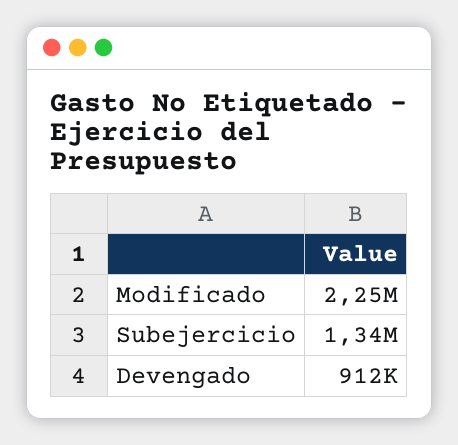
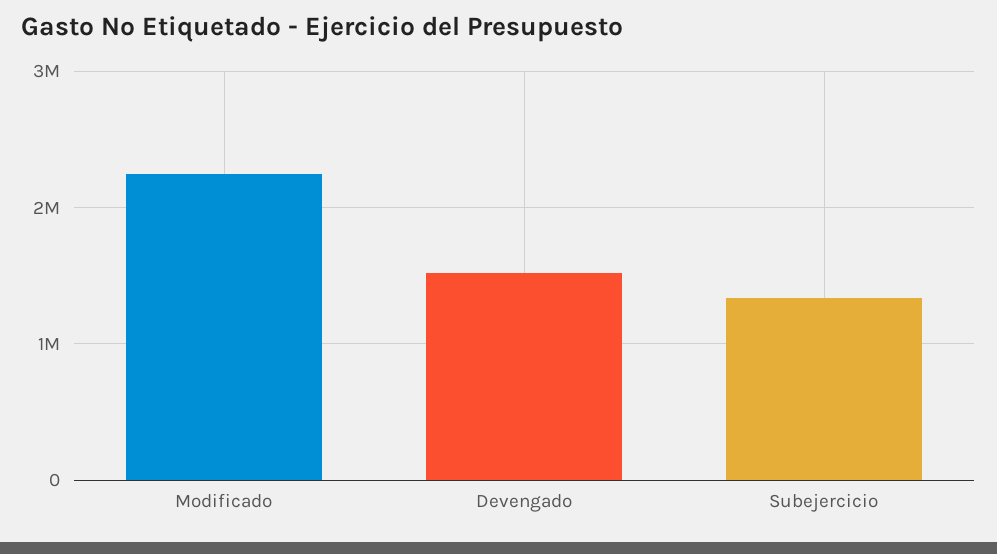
  {
    "Modificado": 2250000,
    "Subejercicio": 1340000,
-   "Devengado": 912000
+   "Devengado": 1500000
  }

